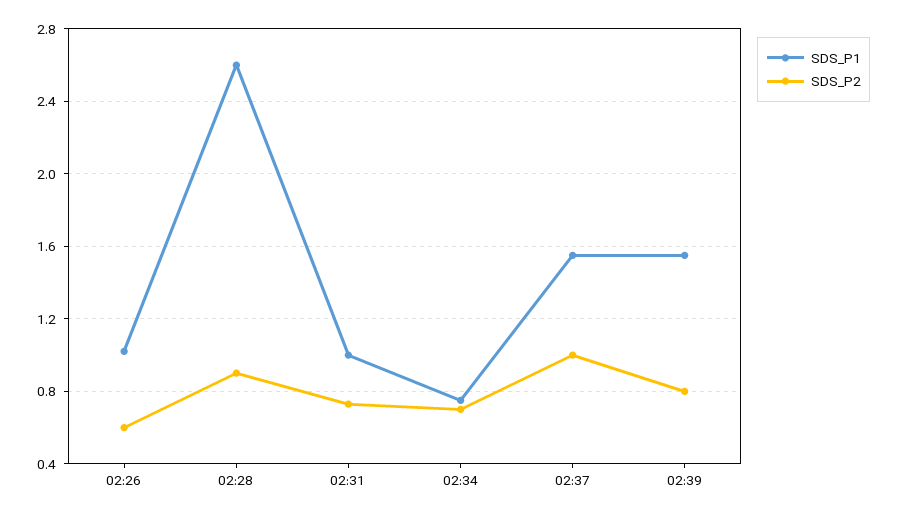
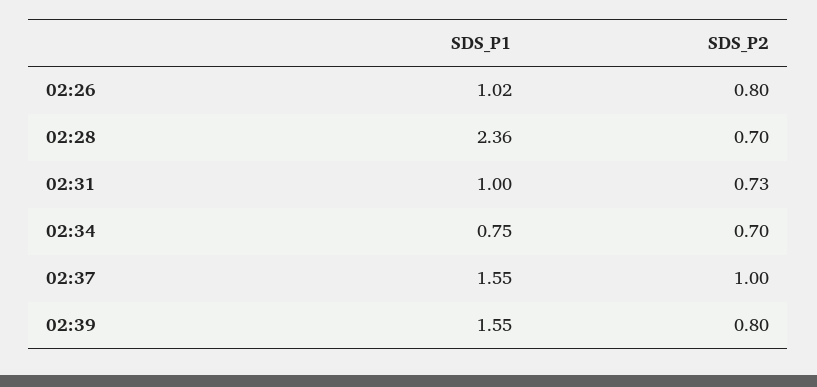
  {
    "SDS_P1": {
      "02:26": 1.02,
-     "02:28": 2.6,
+     "02:28": 2.36,
      "02:31": 1,
      "02:34": 0.75,
      "02:37": 1.55,
      "02:39": 1.55
    },
    "SDS_P2": {
-     "02:26": 0.6,
+     "02:26": 0.8,
-     "02:28": 0.9,
+     "02:28": 0.7,
      "02:31": 0.73,
      "02:34": 0.7,
      "02:37": 1,
      "02:39": 0.8
    }
  }

